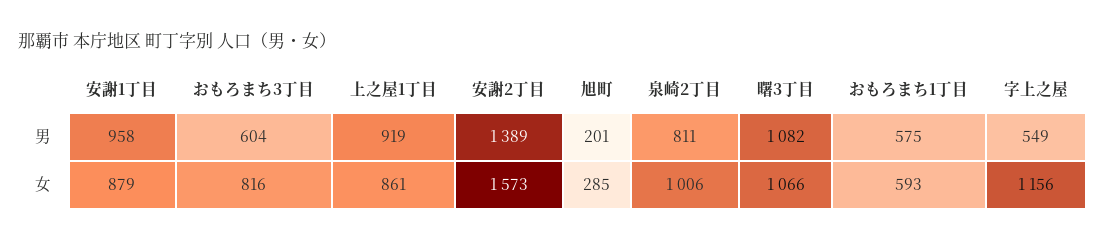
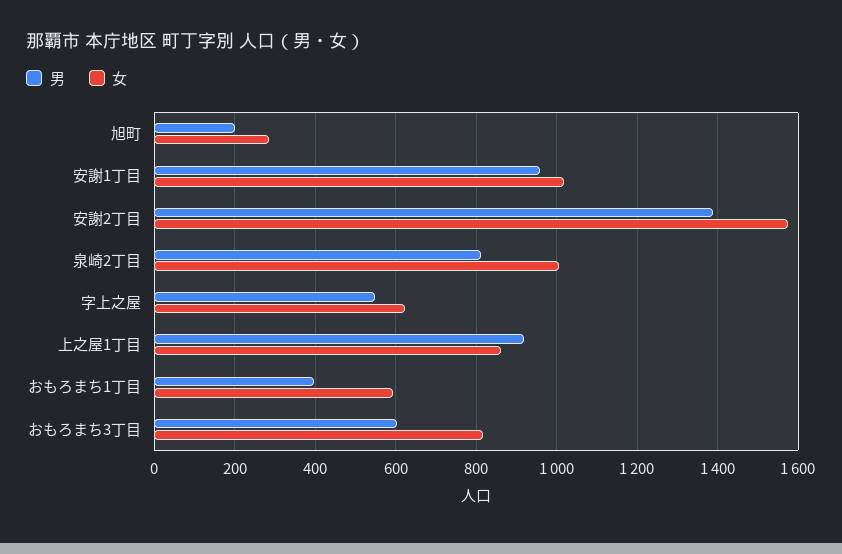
  {
    "男": {
      "安謝1丁目": 958,
      "おもろまち3丁目": 604,
      "上之屋1丁目": 919,
      "安謝2丁目": 1389,
      "旭町": 201,
      "泉崎2丁目": 811,
-     "曙3丁目": 1082,
-     "おもろまち1丁目": 575,
+     "おもろまち1丁目": 400,
      "字上之屋": 549
    },
    "女": {
-     "安謝1丁目": 879,
+     "安謝1丁目": 1020,
      "おもろまち3丁目": 816,
      "上之屋1丁目": 861,
      "安謝2丁目": 1573,
      "旭町": 285,
      "泉崎2丁目": 1006,
-     "曙3丁目": 1066,
      "おもろまち1丁目": 593,
-     "字上之屋": 1156
+     "字上之屋": 620
    }
  }

